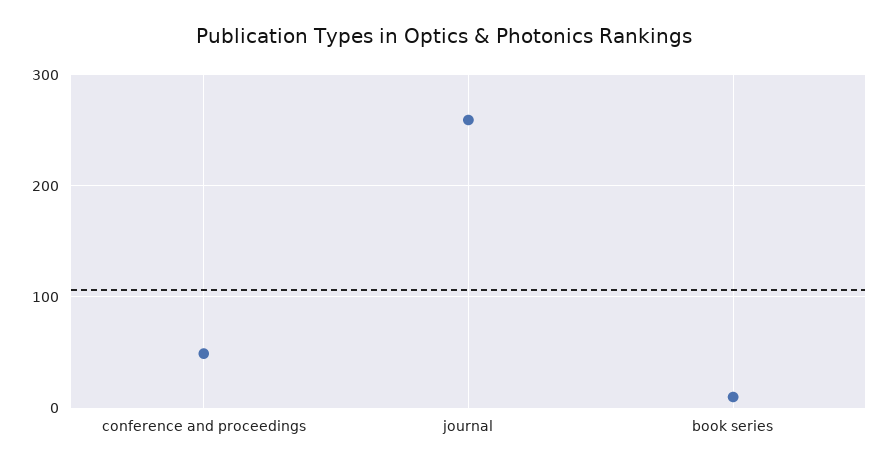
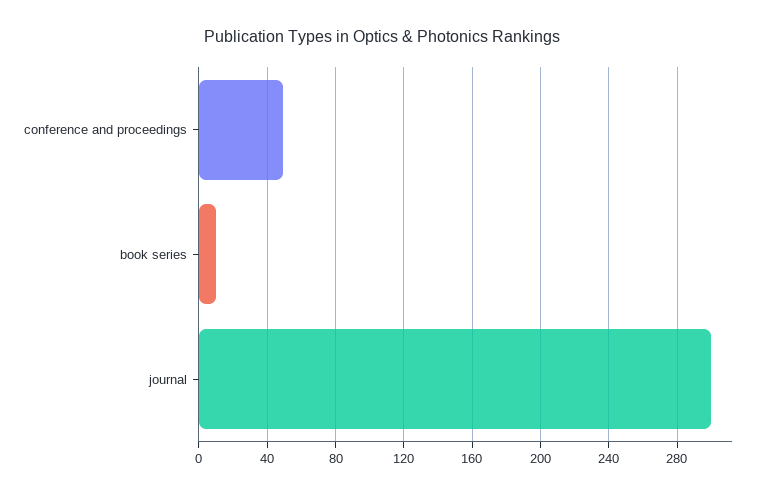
  {
    "conference and proceedings": 50,
-   "journal": 260,
+   "journal": 300,
    "book series": 10
  }

